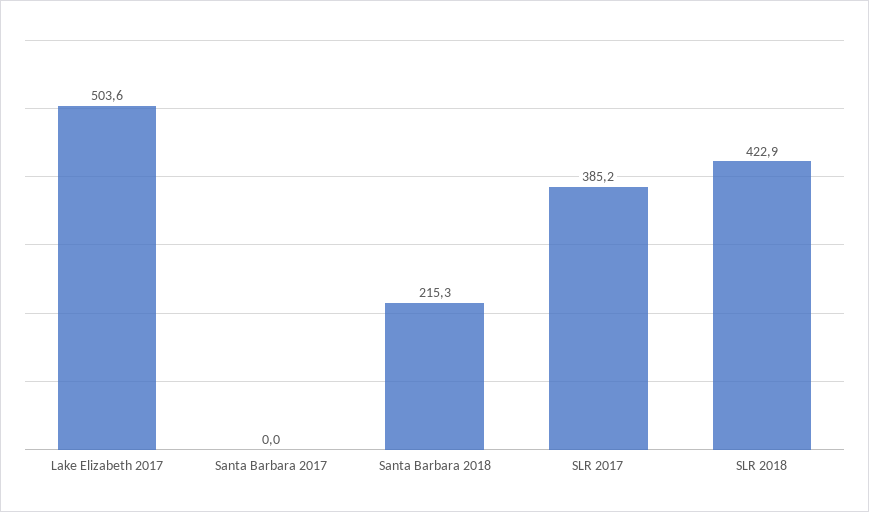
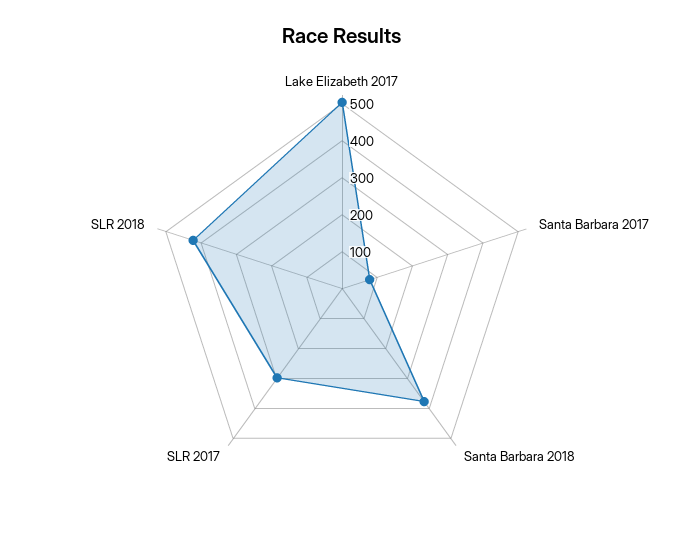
  {
    "Lake Elizabeth 2017": 503.6,
-   "Santa Barbara 2017": 0,
+   "Santa Barbara 2017": 75,
-   "Santa Barbara 2018": 215.3,
+   "Santa Barbara 2018": 375,
-   "SLR 2017": 385.2,
+   "SLR 2017": 300,
    "SLR 2018": 422.9
  }

